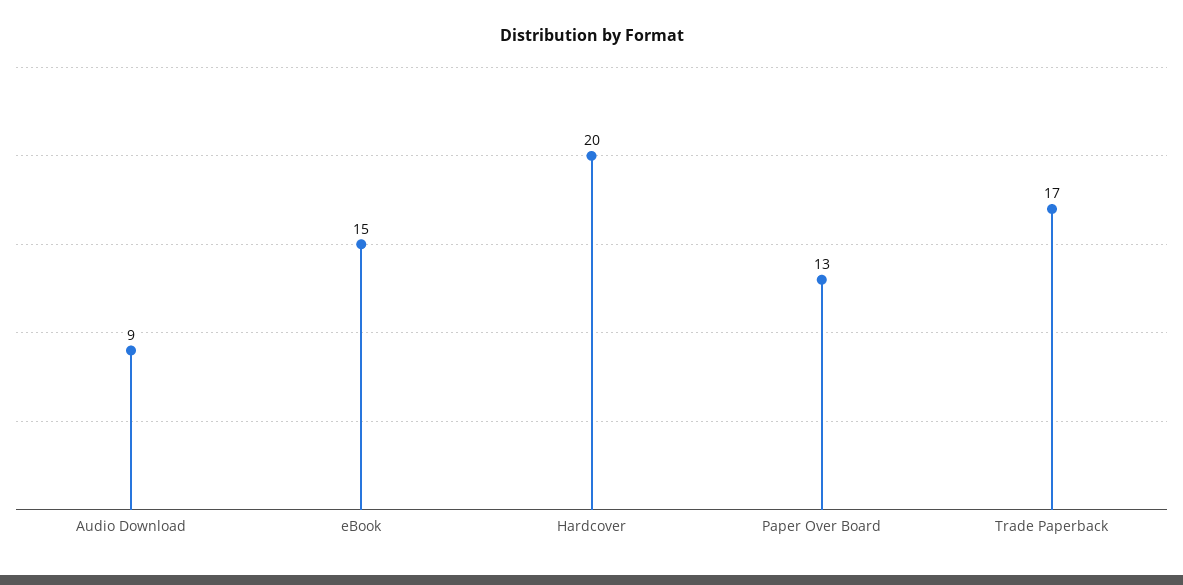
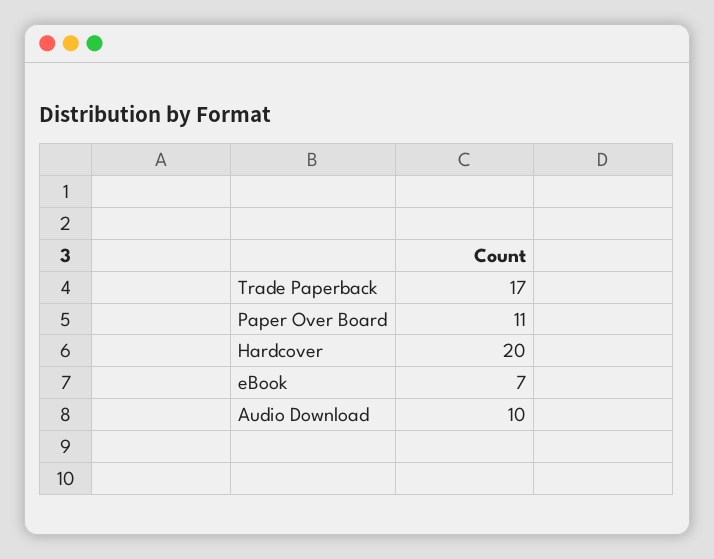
  {
-   "Audio Download": 9,
+   "Audio Download": 10,
-   "eBook": 15,
+   "eBook": 7,
    "Hardcover": 20,
-   "Paper Over Board": 13,
+   "Paper Over Board": 11,
    "Trade Paperback": 17
  }

